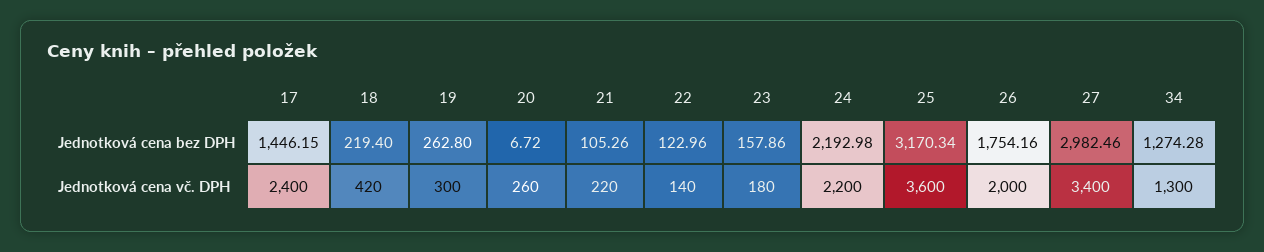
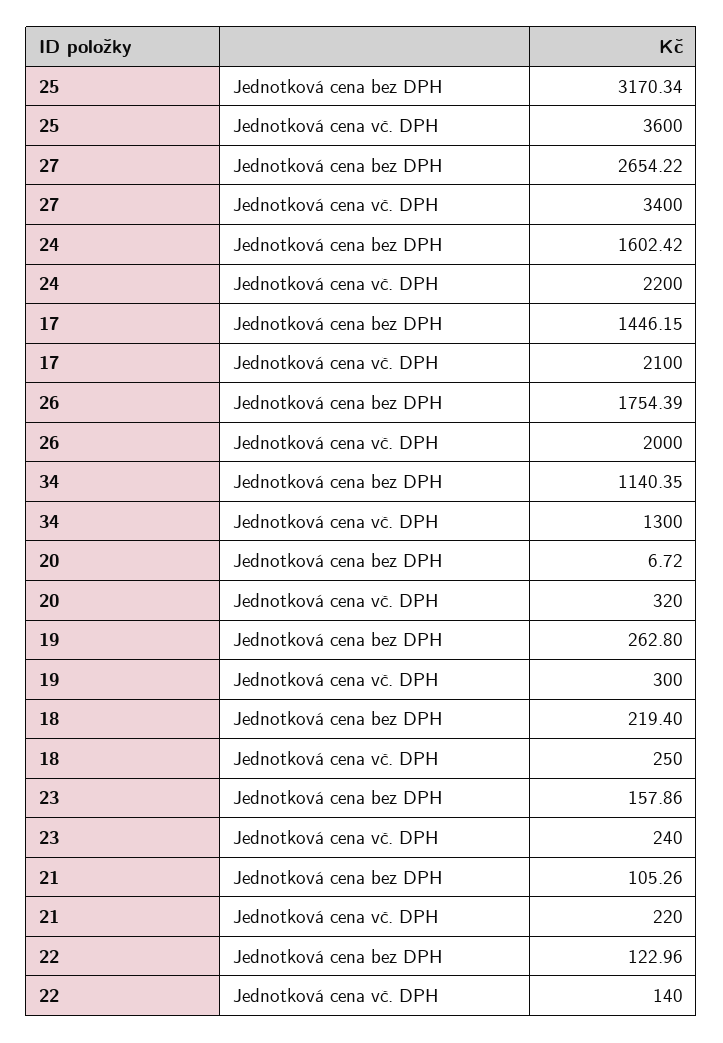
  {
    "17": {
      "Jednotková cena bez DPH": 1446.15,
-     "Jednotková cena vč. DPH": 2400
+     "Jednotková cena vč. DPH": 2100
    },
    "18": {
      "Jednotková cena bez DPH": 219.4,
-     "Jednotková cena vč. DPH": 420
+     "Jednotková cena vč. DPH": 250
    },
    "19": {
      "Jednotková cena bez DPH": 262.8,
      "Jednotková cena vč. DPH": 300
    },
    "20": {
      "Jednotková cena bez DPH": 6.72,
-     "Jednotková cena vč. DPH": 260
+     "Jednotková cena vč. DPH": 320
    },
    "21": {
      "Jednotková cena bez DPH": 105.26,
      "Jednotková cena vč. DPH": 220
    },
    "22": {
      "Jednotková cena bez DPH": 122.96,
      "Jednotková cena vč. DPH": 140
    },
    "23": {
      "Jednotková cena bez DPH": 157.86,
-     "Jednotková cena vč. DPH": 180
+     "Jednotková cena vč. DPH": 240
    },
    "24": {
-     "Jednotková cena bez DPH": 2192.98,
+     "Jednotková cena bez DPH": 1602.42,
      "Jednotková cena vč. DPH": 2200
    },
    "25": {
      "Jednotková cena bez DPH": 3170.34,
      "Jednotková cena vč. DPH": 3600
    },
    "26": {
-     "Jednotková cena bez DPH": 1754.16,
+     "Jednotková cena bez DPH": 1754.39,
      "Jednotková cena vč. DPH": 2000
    },
    "27": {
-     "Jednotková cena bez DPH": 2982.46,
+     "Jednotková cena bez DPH": 2654.22,
      "Jednotková cena vč. DPH": 3400
    },
    "34": {
-     "Jednotková cena bez DPH": 1274.28,
+     "Jednotková cena bez DPH": 1140.35,
      "Jednotková cena vč. DPH": 1300
    }
  }

